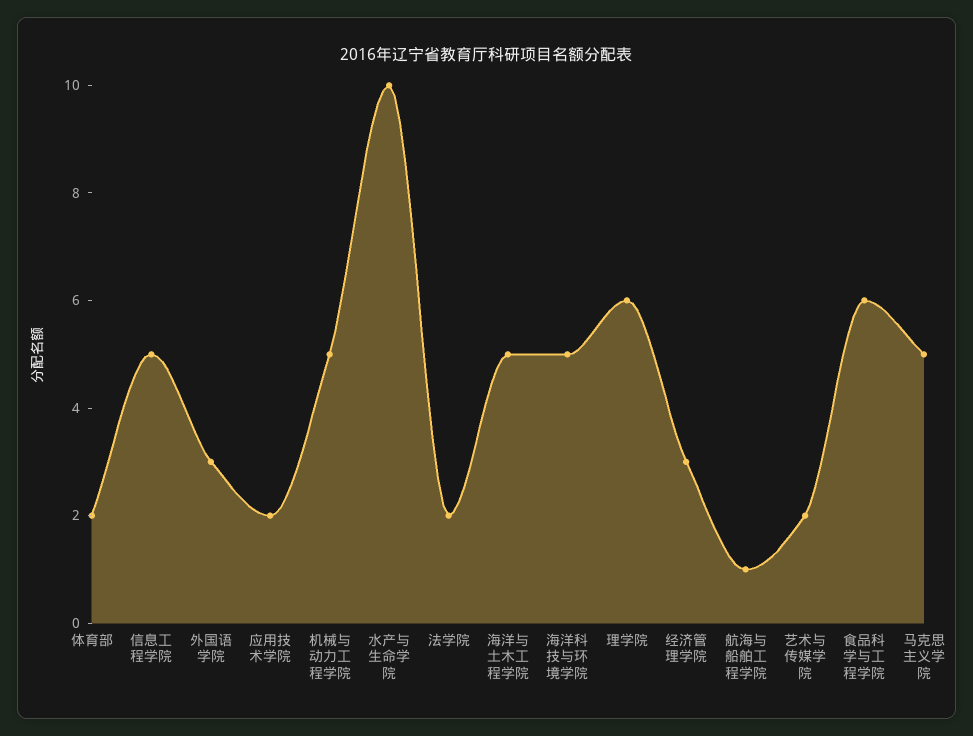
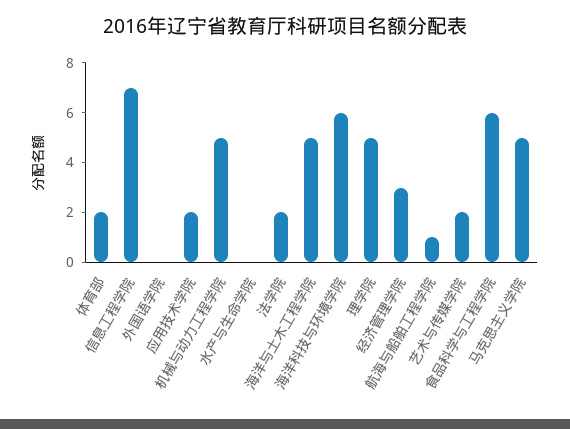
  {
    "体育部": 2,
-   "信息工程学院": 5,
+   "信息工程学院": 7,
-   "外国语学院": 3,
+   "外国语学院": 0,
    "应用技术学院": 2,
    "机械与动力工程学院": 5,
-   "水产与生命学院": 10,
+   "水产与生命学院": 0,
    "法学院": 2,
    "海洋与土木工程学院": 5,
-   "海洋科技与环境学院": 5,
+   "海洋科技与环境学院": 6,
-   "理学院": 6,
+   "理学院": 5,
    "经济管理学院": 3,
    "航海与船舶工程学院": 1,
    "艺术与传媒学院": 2,
    "食品科学与工程学院": 6,
    "马克思主义学院": 5
  }

